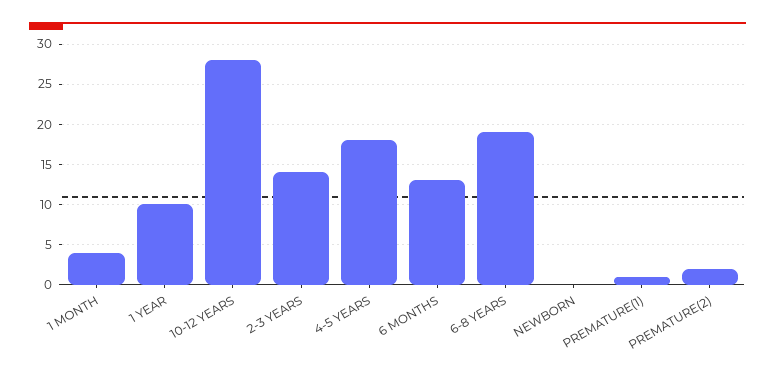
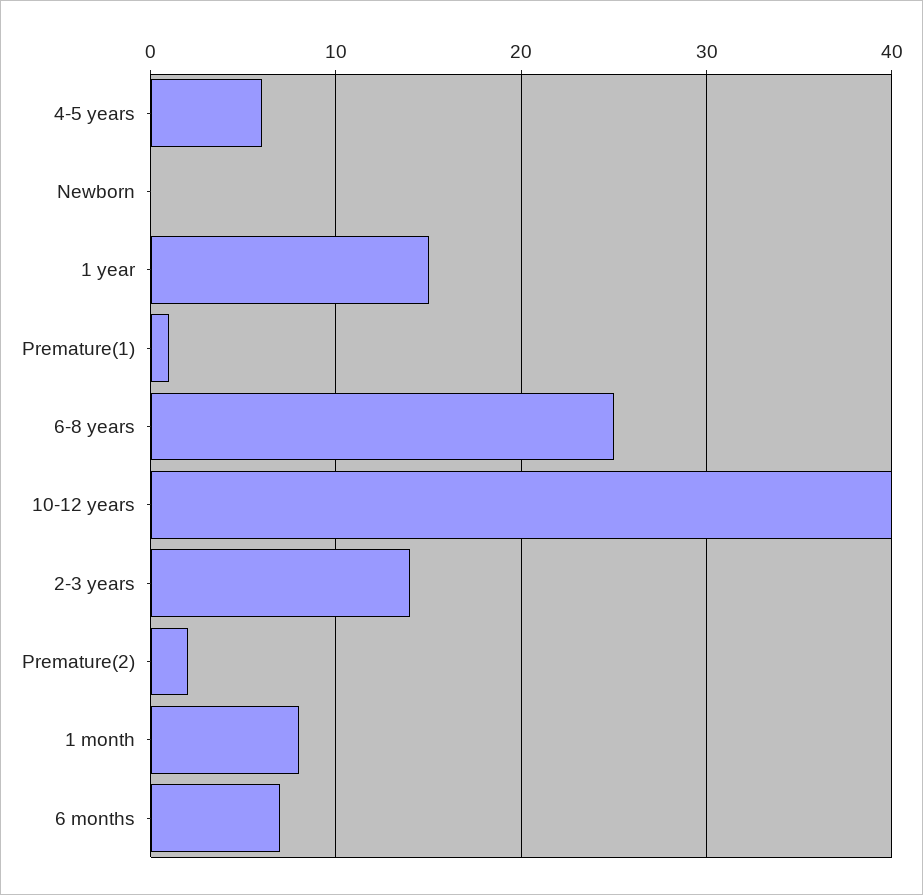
  {
-   "1 MONTH": 4,
+   "1 MONTH": 8,
-   "1 YEAR": 10,
+   "1 YEAR": 15,
-   "10-12 YEARS": 28,
+   "10-12 YEARS": 40,
    "2-3 YEARS": 14,
-   "4-5 YEARS": 18,
+   "4-5 YEARS": 6,
-   "6 MONTHS": 13,
+   "6 MONTHS": 7,
-   "6-8 YEARS": 19,
+   "6-8 YEARS": 25,
    "NEWBORN": 0,
    "PREMATURE(1)": 1,
    "PREMATURE(2)": 2
  }

